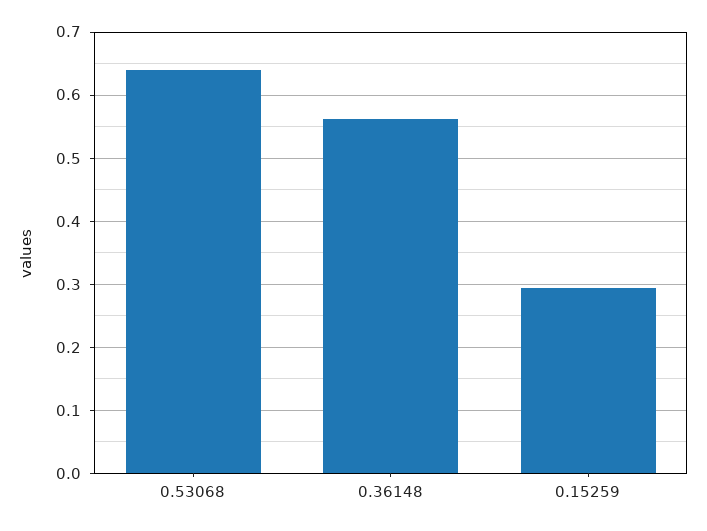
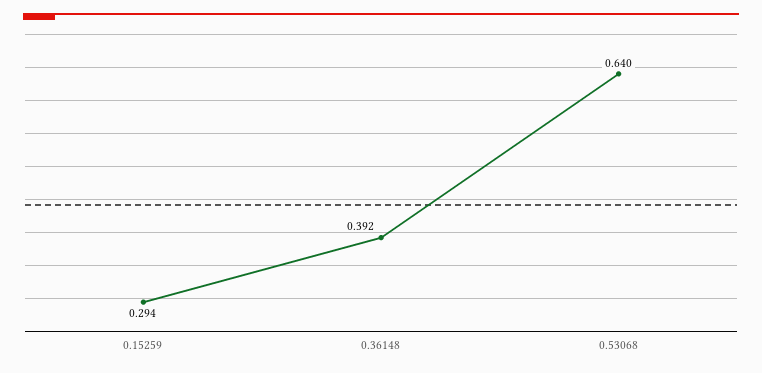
  {
    "0.53068": 0.64,
-   "0.36148": 0.56,
+   "0.36148": 0.392,
    "0.15259": 0.294
  }

